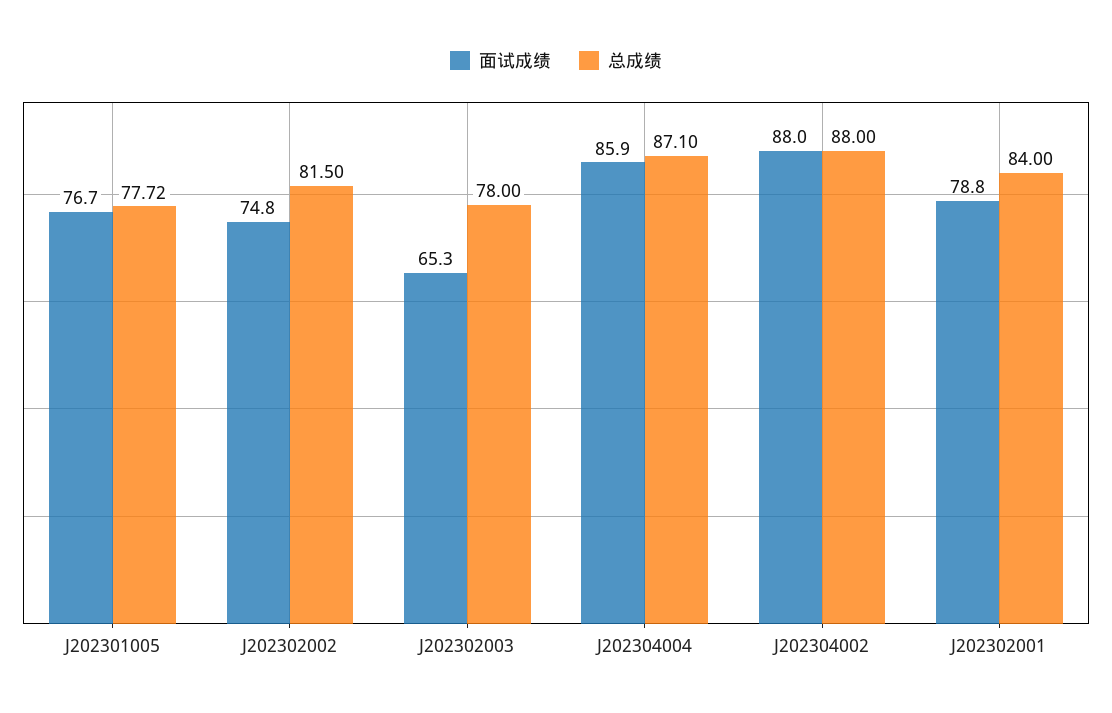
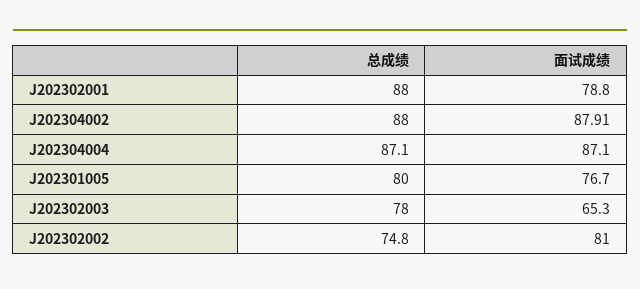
  {
    "面试成绩": {
      "J202301005": 76.7,
-     "J202302002": 74.8,
+     "J202302002": 81,
      "J202302003": 65.3,
-     "J202304004": 85.9,
+     "J202304004": 87.1,
-     "J202304002": 88,
+     "J202304002": 87.91,
      "J202302001": 78.8
    },
    "总成绩": {
-     "J202301005": 77.72,
+     "J202301005": 80,
-     "J202302002": 81.5,
+     "J202302002": 74.8,
      "J202302003": 78,
      "J202304004": 87.1,
      "J202304002": 88,
-     "J202302001": 84
+     "J202302001": 88
    }
  }

